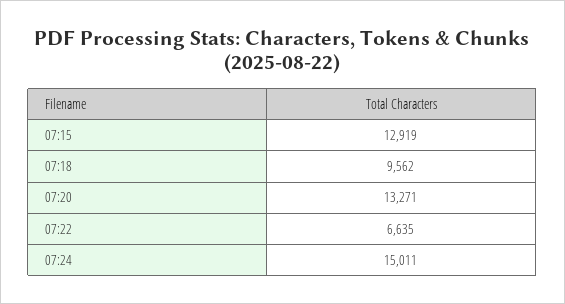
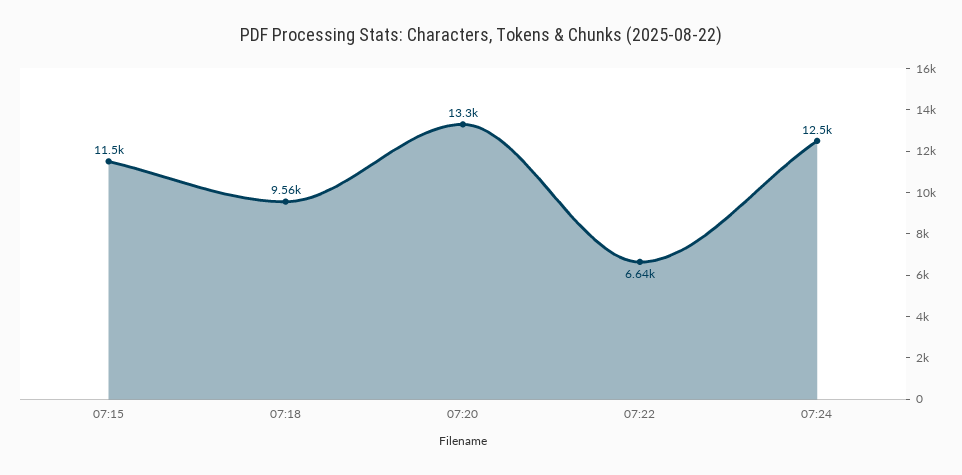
  {
-   "07:15": 12919,
+   "07:15": 11500,
    "07:18": 9562,
    "07:20": 13271,
    "07:22": 6635,
-   "07:24": 15011
+   "07:24": 12500
  }

